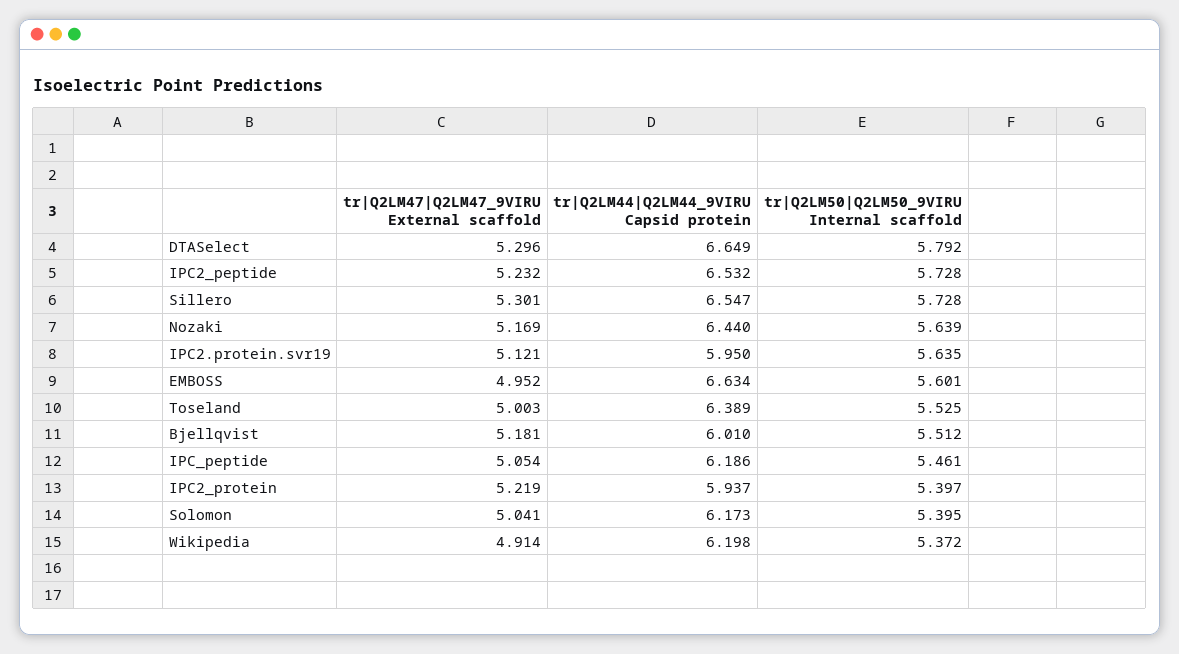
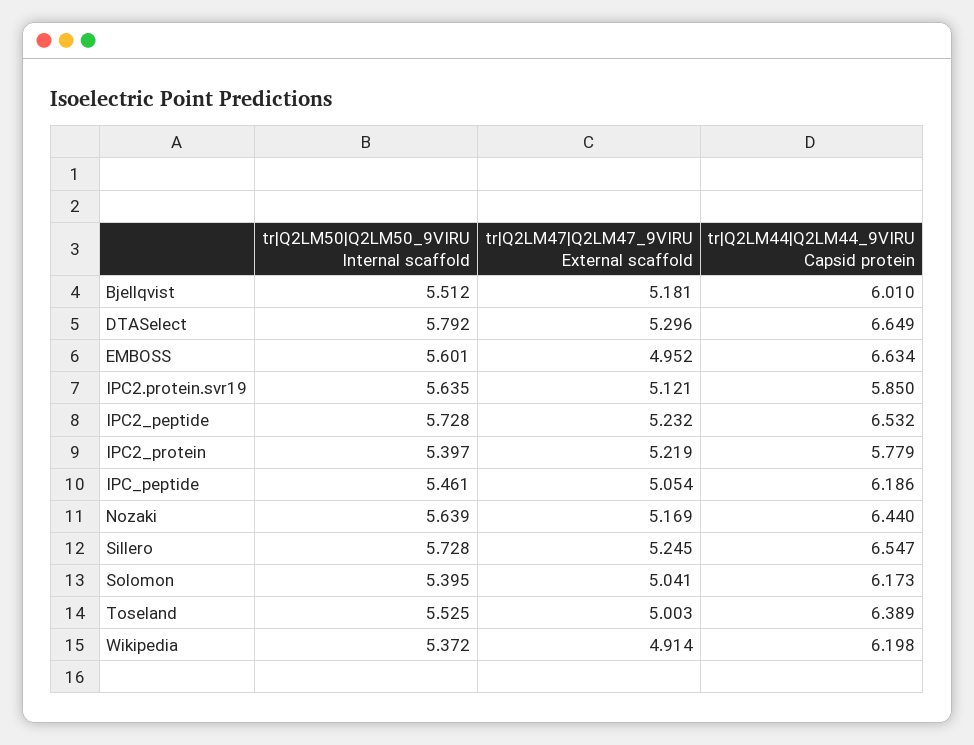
  {
    "tr|Q2LM47|Q2LM47_9VIRU External scaffold": {
      "DTASelect": 5.296,
      "IPC2_peptide": 5.232,
-     "Sillero": 5.301,
+     "Sillero": 5.245,
      "Nozaki": 5.169,
      "IPC2.protein.svr19": 5.121,
      "EMBOSS": 4.952,
      "Toseland": 5.003,
      "Bjellqvist": 5.181,
      "IPC_peptide": 5.054,
      "IPC2_protein": 5.219,
      "Solomon": 5.041,
      "Wikipedia": 4.914
    },
    "tr|Q2LM44|Q2LM44_9VIRU Capsid protein": {
      "DTASelect": 6.649,
      "IPC2_peptide": 6.532,
      "Sillero": 6.547,
      "Nozaki": 6.44,
-     "IPC2.protein.svr19": 5.95,
+     "IPC2.protein.svr19": 5.85,
      "EMBOSS": 6.634,
      "Toseland": 6.389,
      "Bjellqvist": 6.01,
      "IPC_peptide": 6.186,
-     "IPC2_protein": 5.937,
+     "IPC2_protein": 5.779,
      "Solomon": 6.173,
      "Wikipedia": 6.198
    },
    "tr|Q2LM50|Q2LM50_9VIRU Internal scaffold": {
      "DTASelect": 5.792,
      "IPC2_peptide": 5.728,
      "Sillero": 5.728,
      "Nozaki": 5.639,
      "IPC2.protein.svr19": 5.635,
      "EMBOSS": 5.601,
      "Toseland": 5.525,
      "Bjellqvist": 5.512,
      "IPC_peptide": 5.461,
      "IPC2_protein": 5.397,
      "Solomon": 5.395,
      "Wikipedia": 5.372
    }
  }

